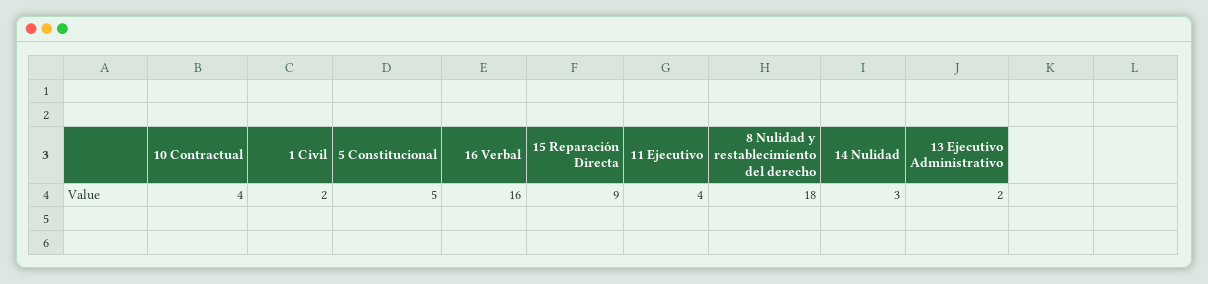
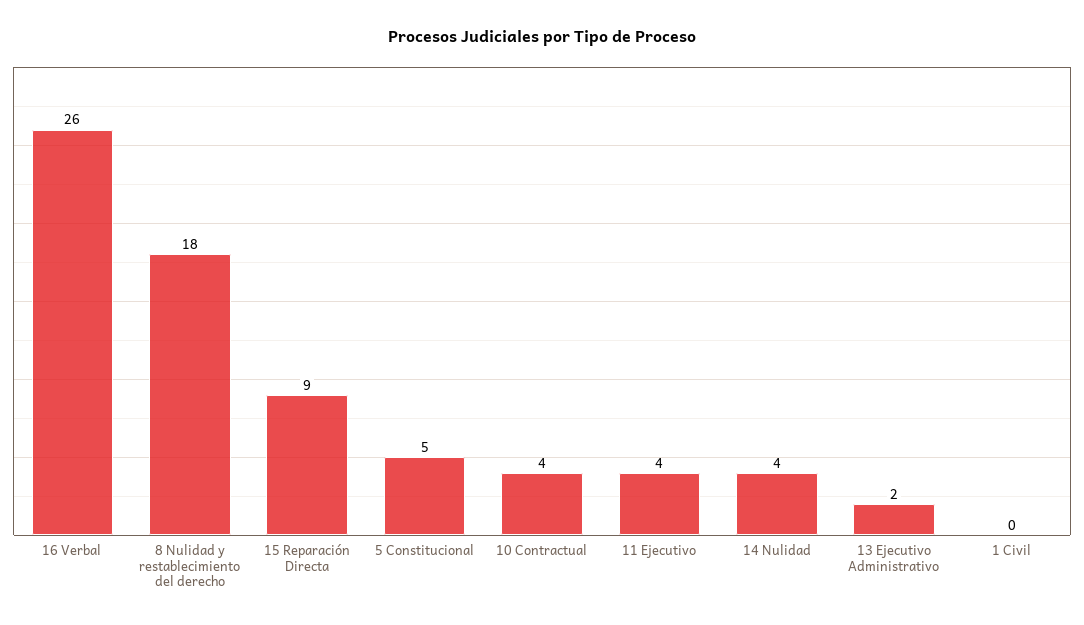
  {
    "10 Contractual": 4,
-   "1 Civil": 2,
+   "1 Civil": 0,
    "5 Constitucional": 5,
-   "16 Verbal": 16,
+   "16 Verbal": 26,
    "15 Reparación Directa": 9,
    "11 Ejecutivo": 4,
    "8 Nulidad y restablecimiento del derecho": 18,
-   "14 Nulidad": 3,
+   "14 Nulidad": 4,
    "13 Ejecutivo Administrativo": 2
  }

